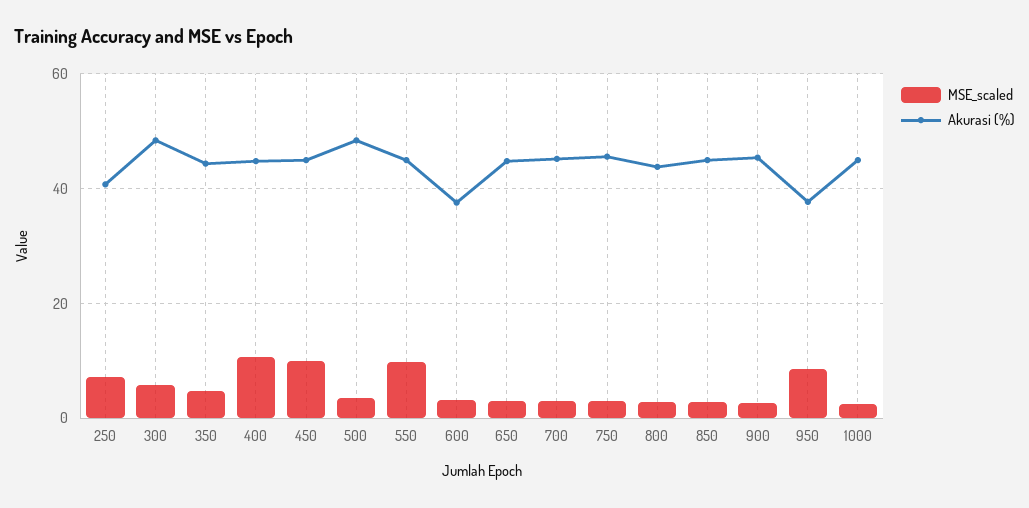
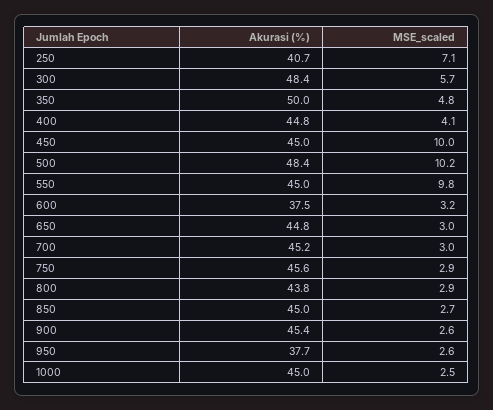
  {
    "MSE_scaled": {
      "250": 7.1,
      "300": 5.7,
      "350": 4.8,
-     "400": 10,
+     "400": 4.1,
      "450": 10,
-     "500": 4,
+     "500": 10.2,
      "550": 9.8,
      "600": 3.2,
      "650": 3,
      "700": 3,
      "750": 2.9,
      "800": 2.9,
      "850": 2.7,
      "900": 2.6,
-     "950": 8,
+     "950": 2.6,
      "1000": 2.5
    },
    "Akurasi (%)": {
      "250": 40.7,
      "300": 48.4,
-     "350": 44,
+     "350": 50,
      "400": 44.8,
      "450": 45,
      "500": 48.4,
      "550": 45,
      "600": 37.5,
      "650": 44.8,
      "700": 45.2,
      "750": 45.6,
      "800": 43.8,
      "850": 45,
      "900": 45.4,
      "950": 37.7,
      "1000": 45
    }
  }

